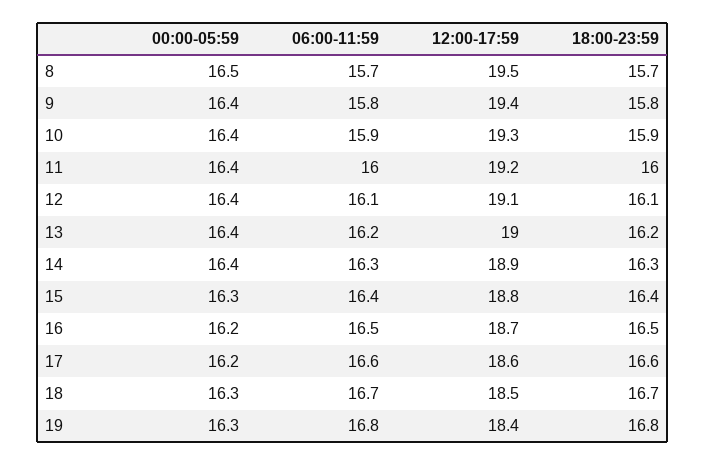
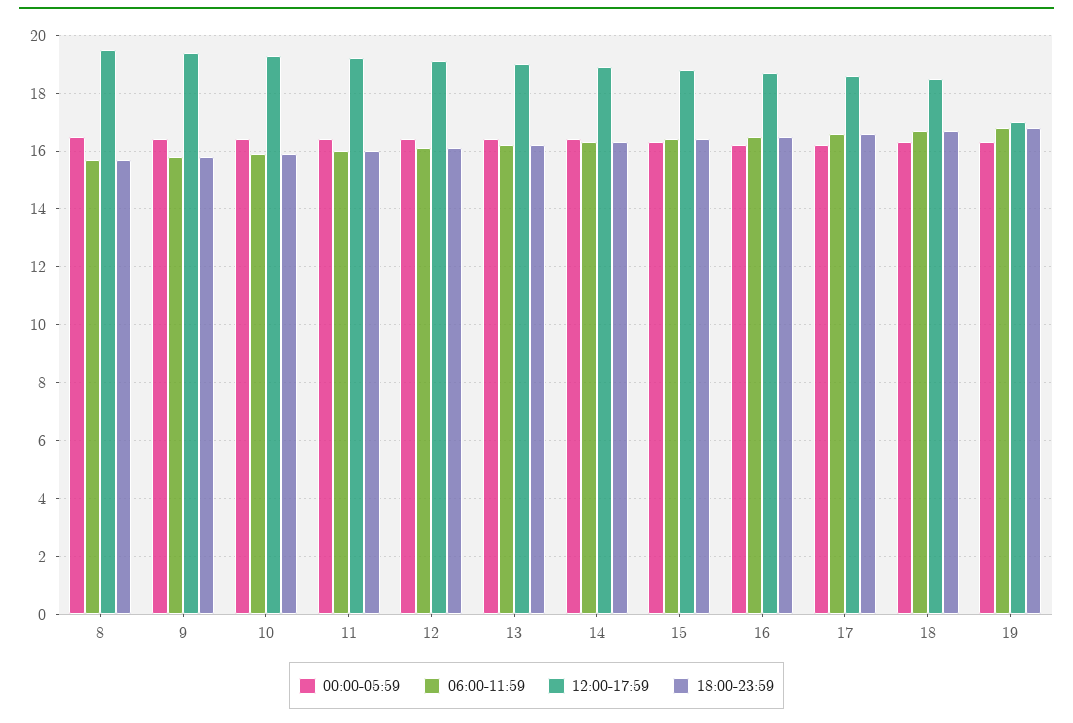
  {
    "00:00-05:59": {
      "8": 16.5,
      "9": 16.4,
      "10": 16.4,
      "11": 16.4,
      "12": 16.4,
      "13": 16.4,
      "14": 16.4,
      "15": 16.3,
      "16": 16.2,
      "17": 16.2,
      "18": 16.3,
      "19": 16.3
    },
    "06:00-11:59": {
      "8": 15.7,
      "9": 15.8,
      "10": 15.9,
      "11": 16,
      "12": 16.1,
      "13": 16.2,
      "14": 16.3,
      "15": 16.4,
      "16": 16.5,
      "17": 16.6,
      "18": 16.7,
      "19": 16.8
    },
    "12:00-17:59": {
      "8": 19.5,
      "9": 19.4,
      "10": 19.3,
      "11": 19.2,
      "12": 19.1,
      "13": 19,
      "14": 18.9,
      "15": 18.8,
      "16": 18.7,
      "17": 18.6,
      "18": 18.5,
-     "19": 18.4
+     "19": 17
    },
    "18:00-23:59": {
      "8": 15.7,
      "9": 15.8,
      "10": 15.9,
      "11": 16,
      "12": 16.1,
      "13": 16.2,
      "14": 16.3,
      "15": 16.4,
      "16": 16.5,
      "17": 16.6,
      "18": 16.7,
      "19": 16.8
    }
  }

